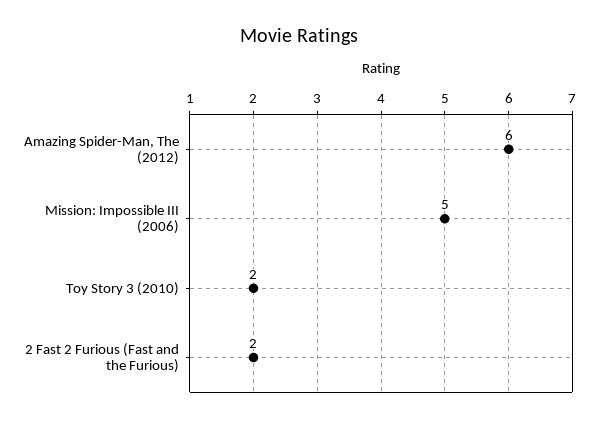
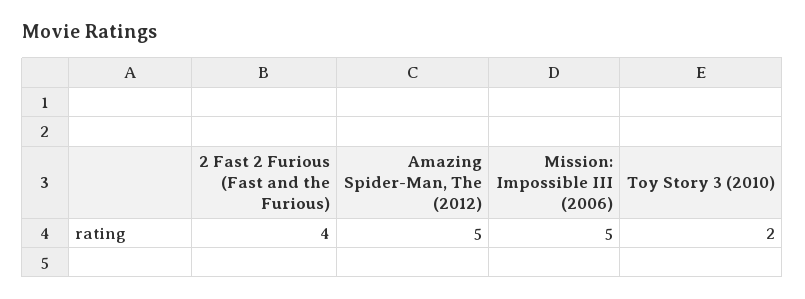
  {
-   "Amazing Spider-Man, The (2012)": 6,
+   "Amazing Spider-Man, The (2012)": 5,
    "Mission: Impossible III (2006)": 5,
    "Toy Story 3 (2010)": 2,
-   "2 Fast 2 Furious (Fast and the Furious)": 2
+   "2 Fast 2 Furious (Fast and the Furious)": 4
  }

